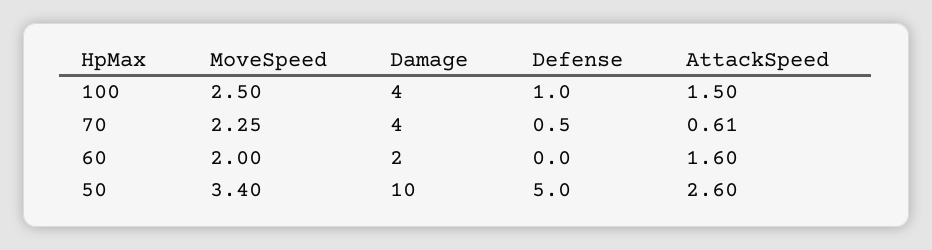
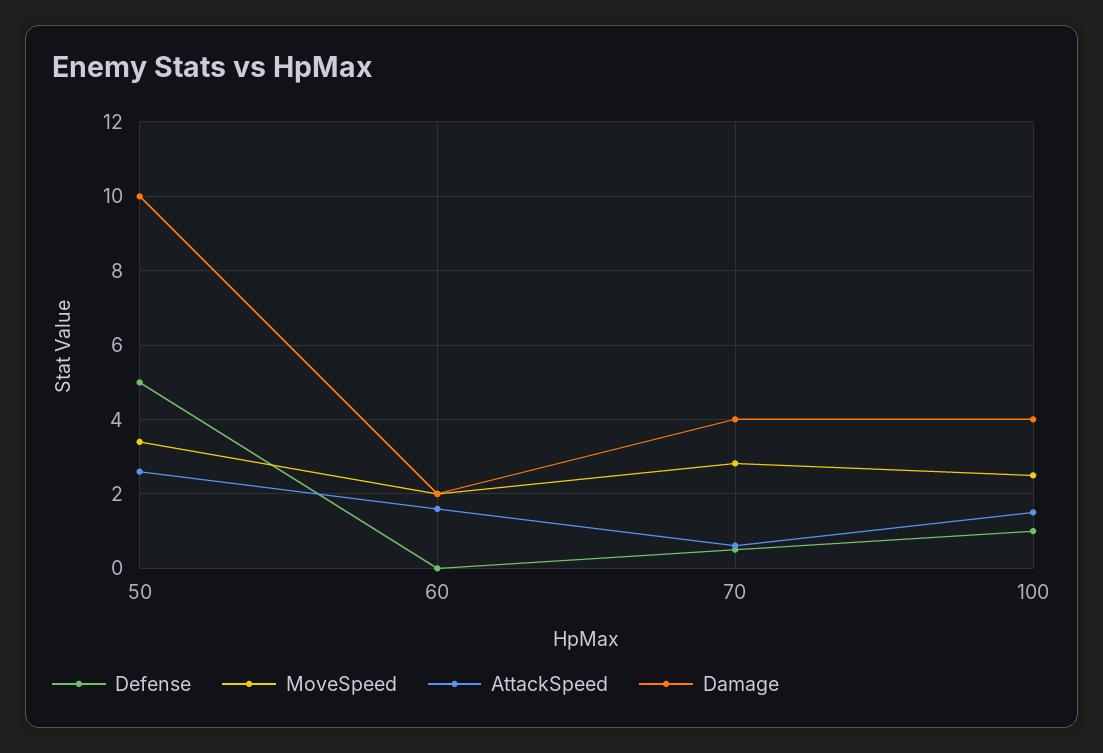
  {
    "MoveSpeed": {
      "100": 2.5,
-     "70": 2.25,
+     "70": 2.8,
      "60": 2,
      "50": 3.4
    },
    "Damage": {
      "100": 4,
      "70": 4,
      "60": 2,
      "50": 10
    },
    "Defense": {
      "100": 1,
      "70": 0.5,
      "60": 0,
      "50": 5
    },
    "AttackSpeed": {
      "100": 1.5,
      "70": 0.61,
      "60": 1.6,
      "50": 2.6
    }
  }

